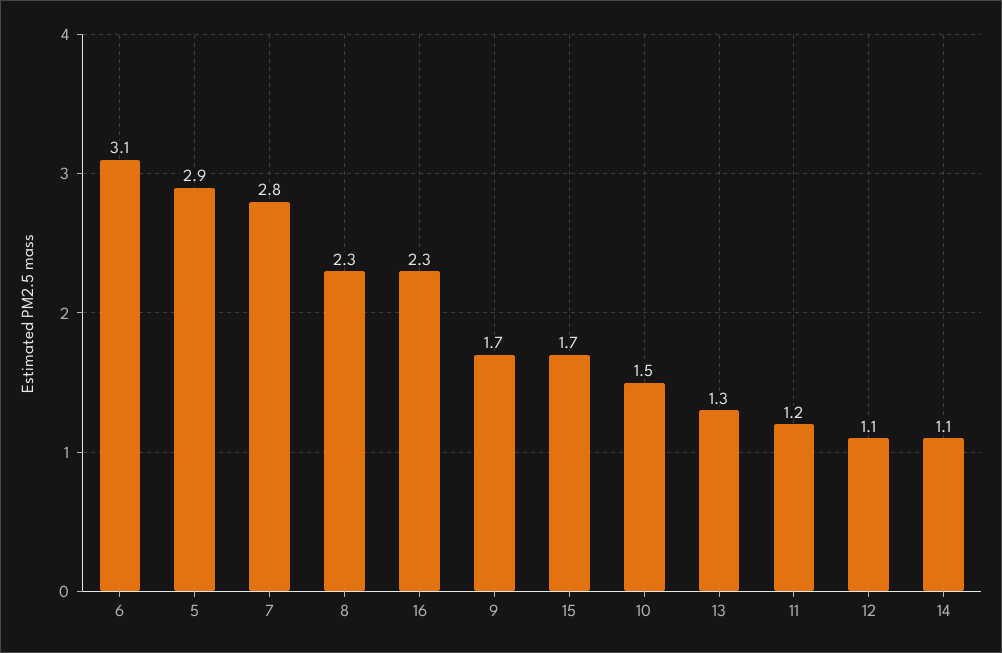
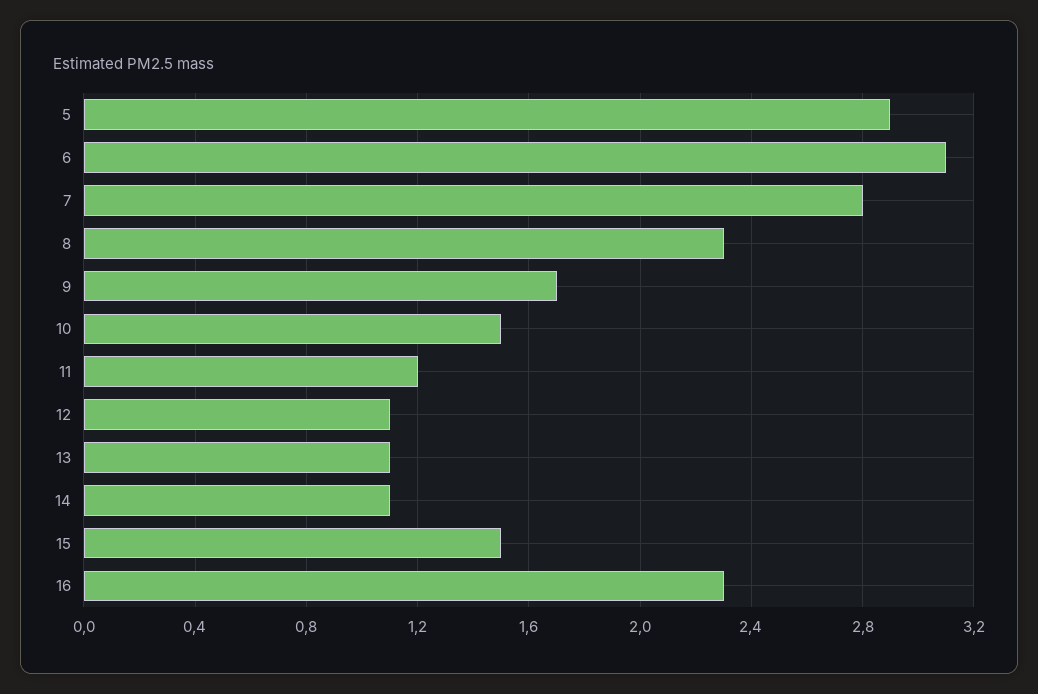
  {
    "6": 3.1,
    "5": 2.9,
    "7": 2.8,
    "8": 2.3,
    "16": 2.3,
    "9": 1.7,
-   "15": 1.7,
+   "15": 1.5,
    "10": 1.5,
-   "13": 1.3,
+   "13": 1.1,
    "11": 1.2,
    "12": 1.1,
    "14": 1.1
  }

